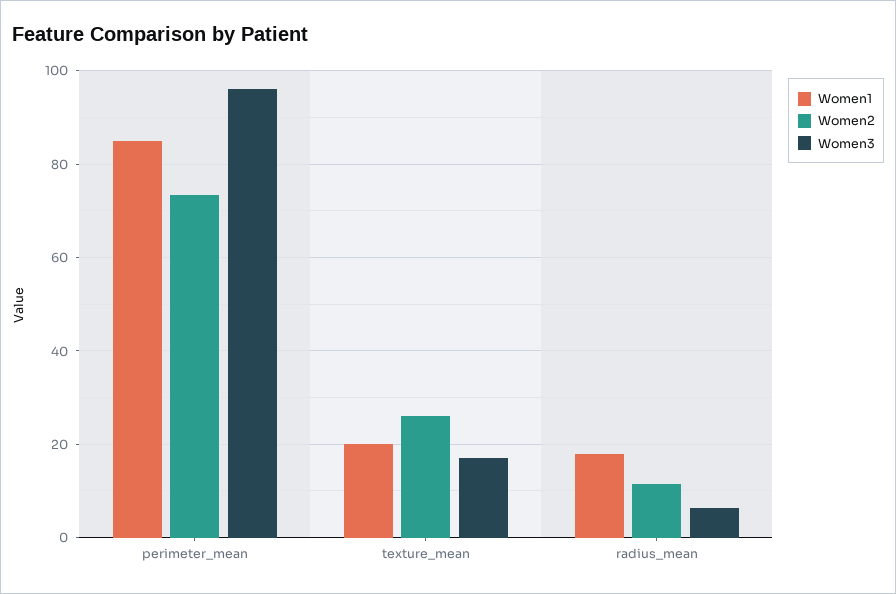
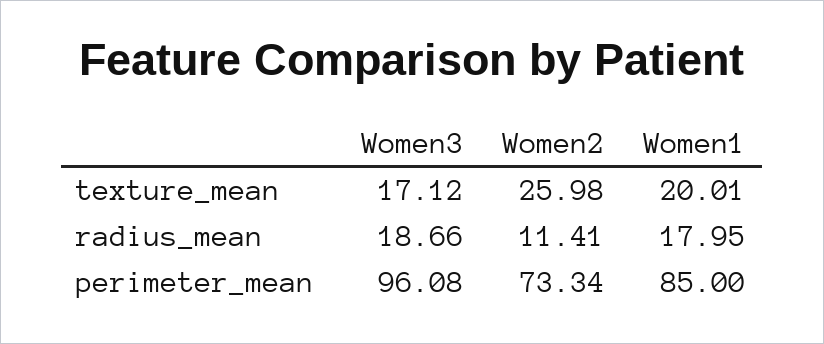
  {
    "Women1": {
      "perimeter_mean": 85,
      "texture_mean": 20.01,
      "radius_mean": 17.95
    },
    "Women2": {
      "perimeter_mean": 73.34,
      "texture_mean": 25.98,
      "radius_mean": 11.41
    },
    "Women3": {
      "perimeter_mean": 96.08,
      "texture_mean": 17.12,
-     "radius_mean": 6
+     "radius_mean": 18.66
    }
  }

